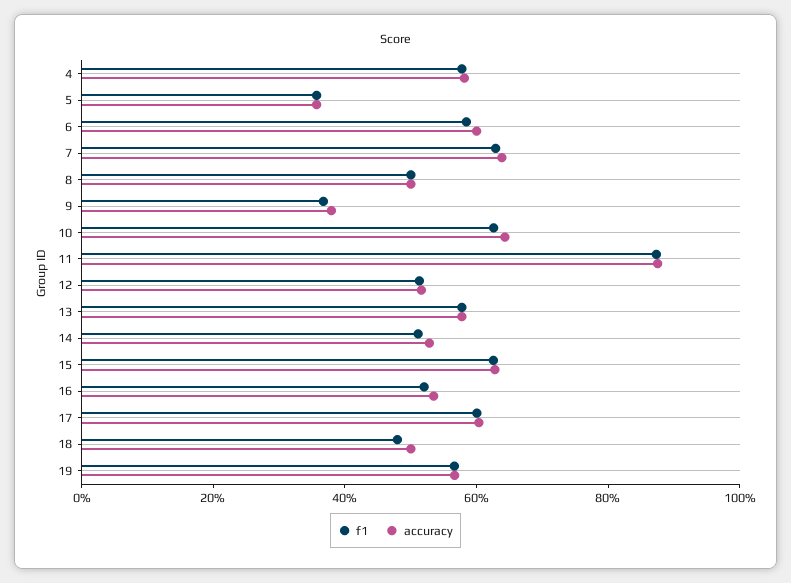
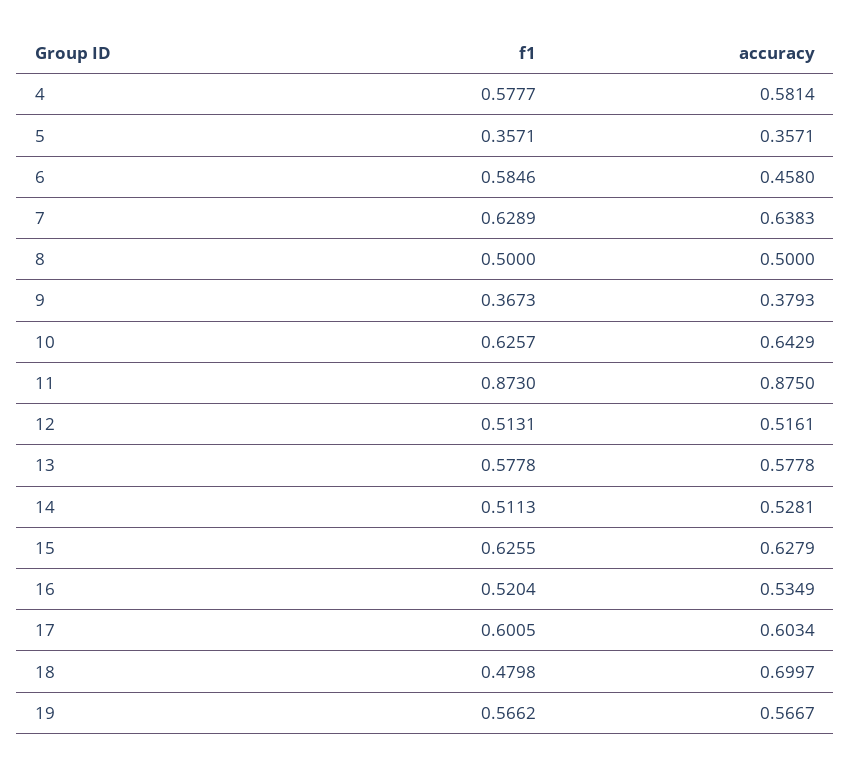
  {
    "f1": {
      "4": 0.5777,
      "5": 0.3571,
      "6": 0.5846,
      "7": 0.6289,
      "8": 0.5,
      "9": 0.3673,
      "10": 0.6257,
      "11": 0.873,
      "12": 0.5131,
      "13": 0.5778,
      "14": 0.5113,
      "15": 0.6255,
      "16": 0.5204,
      "17": 0.6005,
      "18": 0.4798,
      "19": 0.5662
    },
    "accuracy": {
      "4": 0.5814,
      "5": 0.3571,
-     "6": 0.6,
+     "6": 0.458,
      "7": 0.6383,
      "8": 0.5,
      "9": 0.3793,
      "10": 0.6429,
      "11": 0.875,
      "12": 0.5161,
      "13": 0.5778,
      "14": 0.5281,
      "15": 0.6279,
      "16": 0.5349,
      "17": 0.6034,
-     "18": 0.5,
+     "18": 0.6997,
      "19": 0.5667
    }
  }

